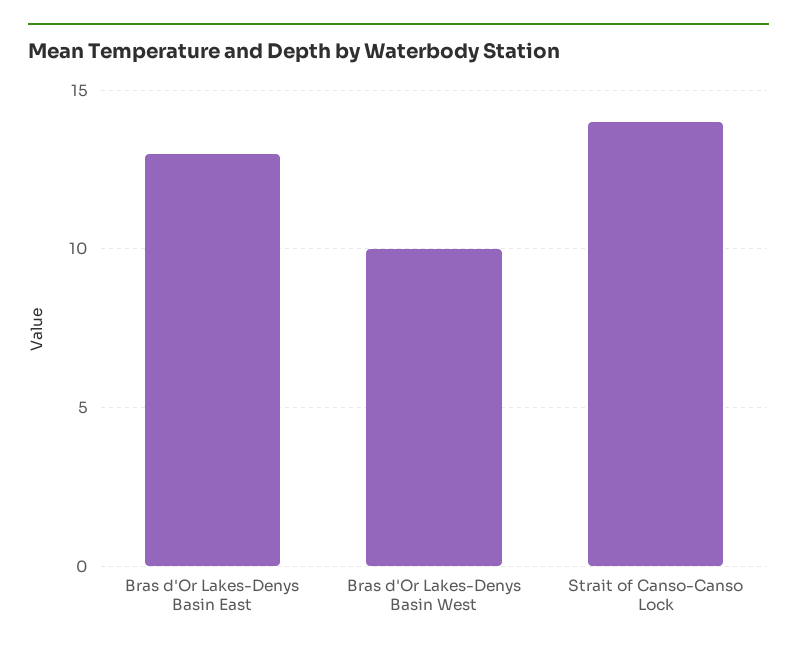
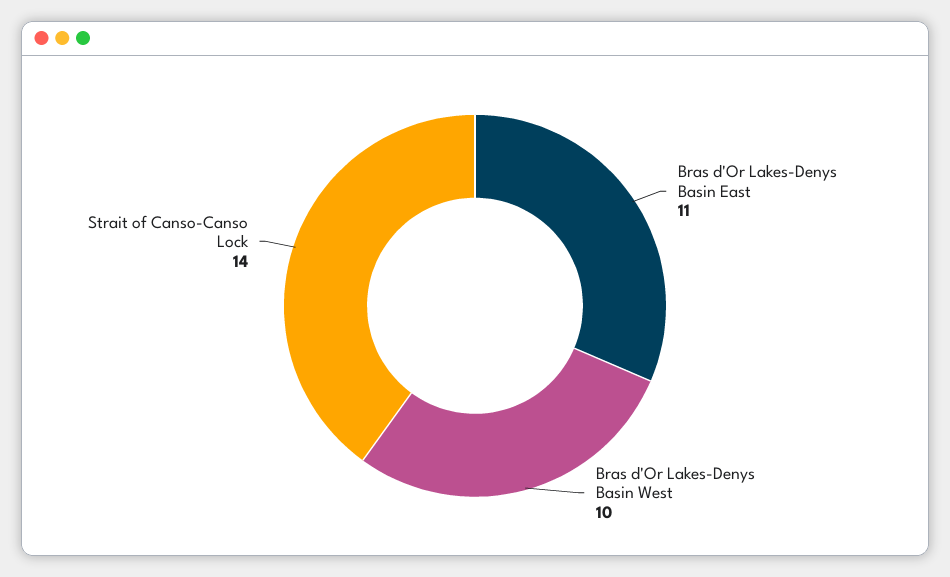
  {
-   "Bras d'Or Lakes-Denys Basin East": 13,
+   "Bras d'Or Lakes-Denys Basin East": 11,
    "Bras d'Or Lakes-Denys Basin West": 10,
    "Strait of Canso-Canso Lock": 14
  }

